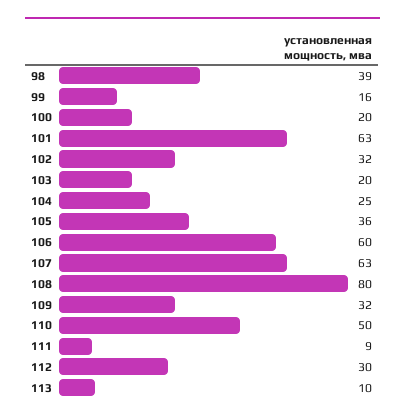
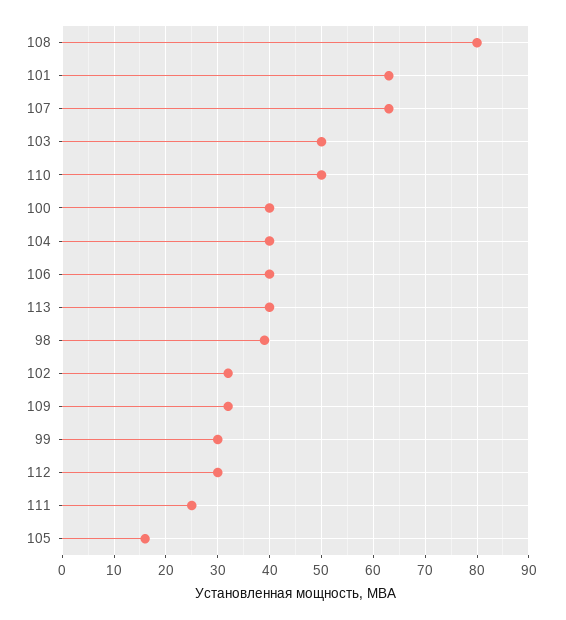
  {
    "98": 39,
-   "99": 16,
+   "99": 30,
-   "100": 20,
+   "100": 40,
    "101": 63,
    "102": 32,
-   "103": 20,
+   "103": 50,
-   "104": 25,
+   "104": 40,
-   "105": 36,
+   "105": 15,
-   "106": 60,
+   "106": 40,
    "107": 63,
    "108": 80,
    "109": 32,
    "110": 50,
-   "111": 9,
+   "111": 25,
    "112": 30,
-   "113": 10
+   "113": 40
  }

